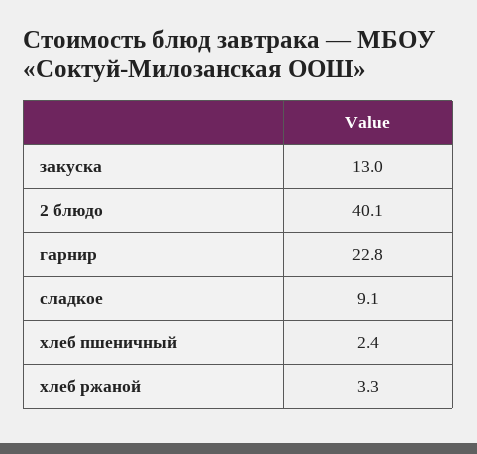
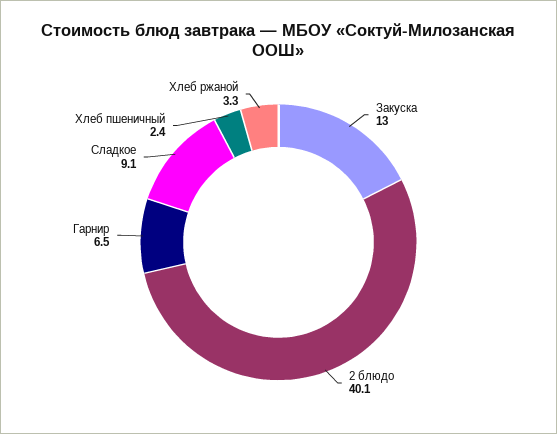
  {
    "закуска": 13,
    "2 блюдо": 40.1,
-   "гарнир": 22.8,
+   "гарнир": 6.5,
    "сладкое": 9.1,
    "хлеб пшеничный": 2.4,
    "хлеб ржаной": 3.3
  }

